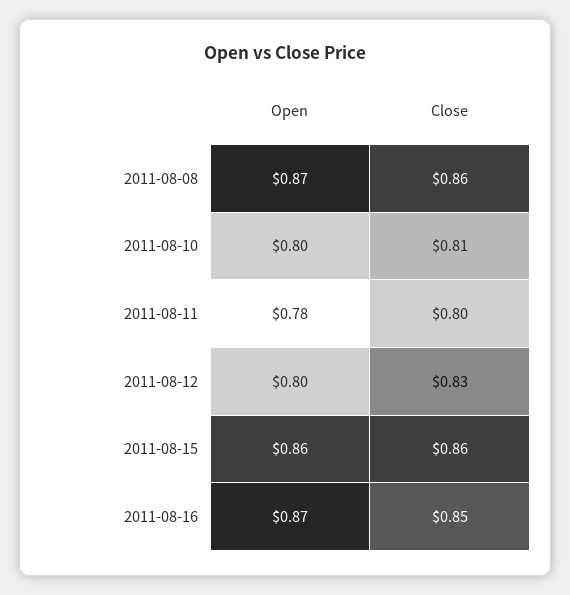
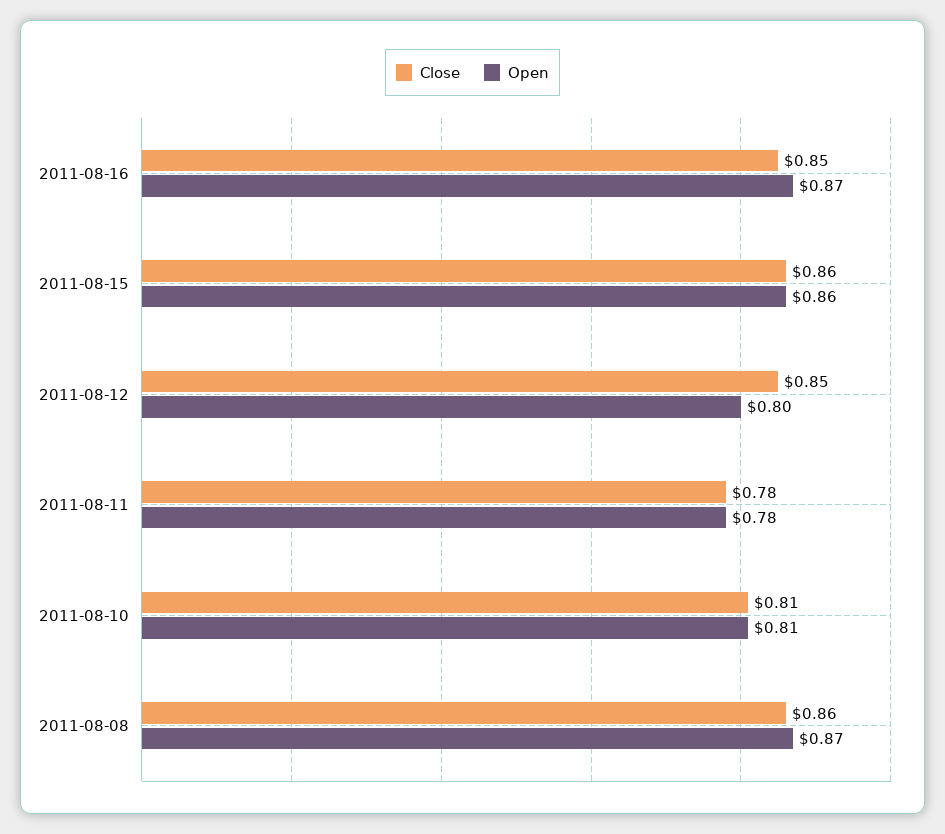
  {
    "Open": {
      "2011-08-08": 0.87,
-     "2011-08-10": 0.8,
+     "2011-08-10": 0.81,
      "2011-08-11": 0.78,
      "2011-08-12": 0.8,
      "2011-08-15": 0.86,
      "2011-08-16": 0.87
    },
    "Close": {
      "2011-08-08": 0.86,
      "2011-08-10": 0.81,
-     "2011-08-11": 0.8,
+     "2011-08-11": 0.78,
-     "2011-08-12": 0.83,
+     "2011-08-12": 0.85,
      "2011-08-15": 0.86,
      "2011-08-16": 0.85
    }
  }

